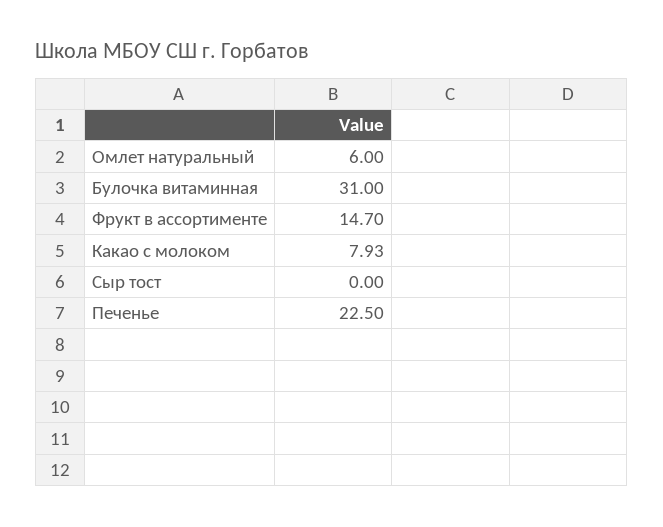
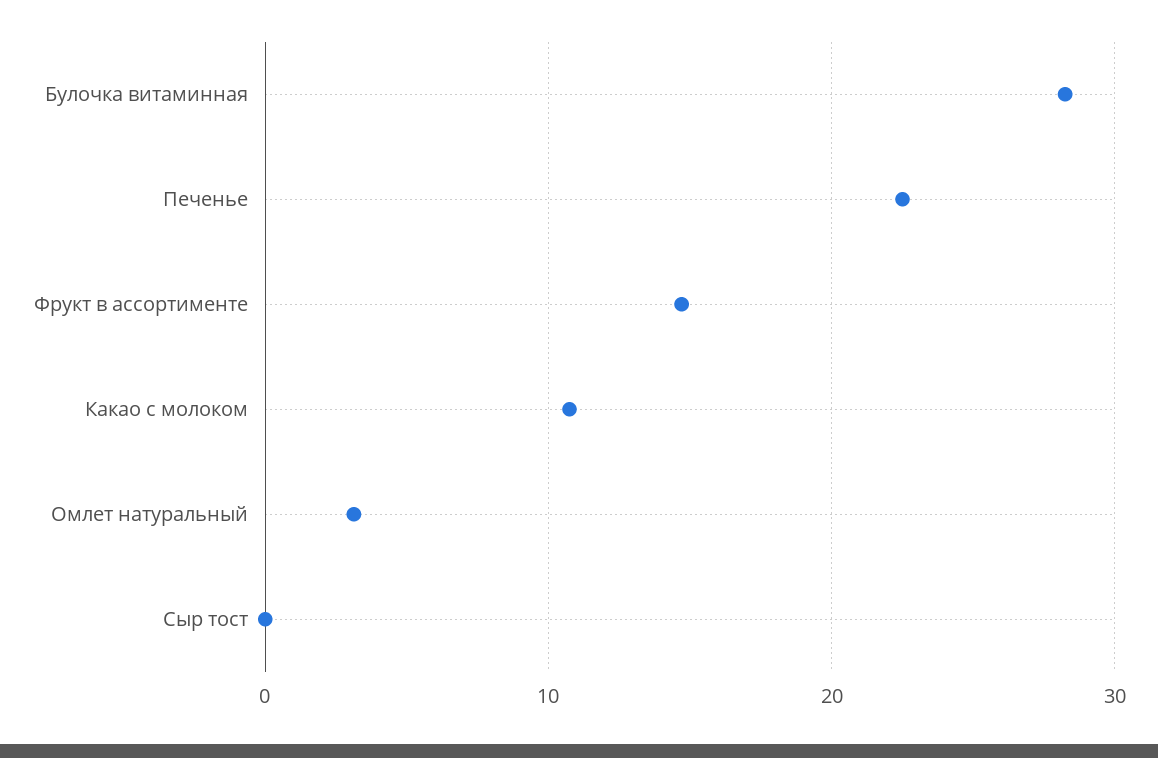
  {
-   "Омлет натуральный": 6,
+   "Омлет натуральный": 3,
-   "Булочка витаминная": 31,
+   "Булочка витаминная": 28,
    "Фрукт в ассортименте": 14.7,
-   "Какао с молоком": 7.93,
+   "Какао с молоком": 11,
    "Сыр тост": 0,
    "Печенье": 22.5
  }

